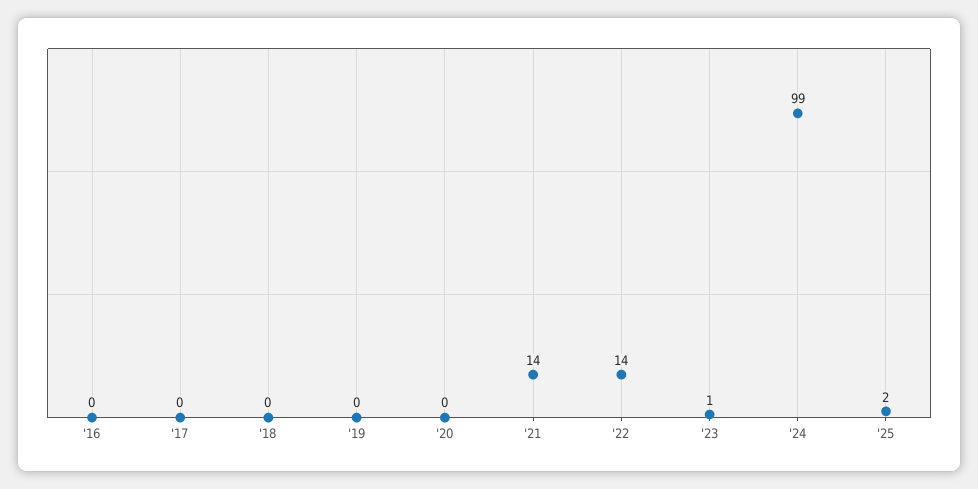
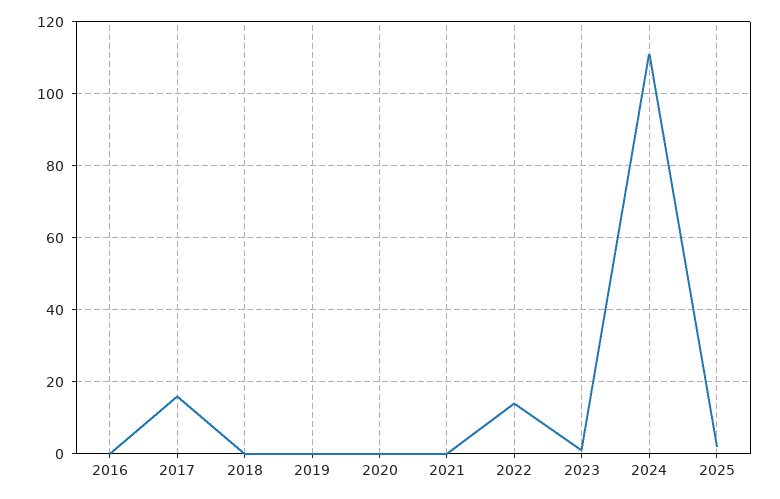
  {
    "'16": 0,
-   "'17": 0,
+   "'17": 15,
    "'18": 0,
    "'19": 0,
    "'20": 0,
-   "'21": 14,
+   "'21": 0,
    "'22": 14,
    "'23": 1,
-   "'24": 99,
+   "'24": 110,
    "'25": 2
  }

